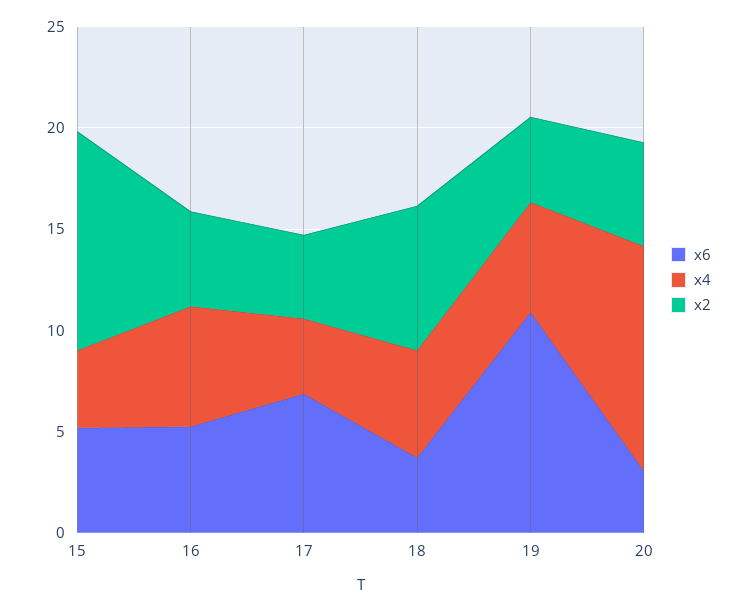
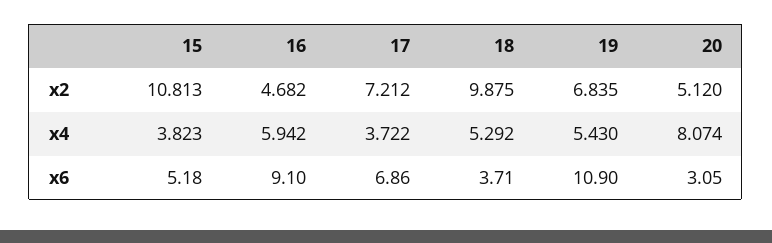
  {
    "x6": {
      "15": 5.18,
-     "16": 5,
+     "16": 9.1,
      "17": 6.86,
      "18": 3.71,
      "19": 10.9,
      "20": 3.05
    },
    "x4": {
      "15": 3.823,
      "16": 5.942,
      "17": 3.722,
      "18": 5.292,
      "19": 5.43,
-     "20": 11
+     "20": 8.074
    },
    "x2": {
      "15": 10.813,
      "16": 4.682,
-     "17": 4,
+     "17": 7.212,
-     "18": 7,
+     "18": 9.875,
-     "19": 4,
+     "19": 6.835,
      "20": 5.12
    }
  }

